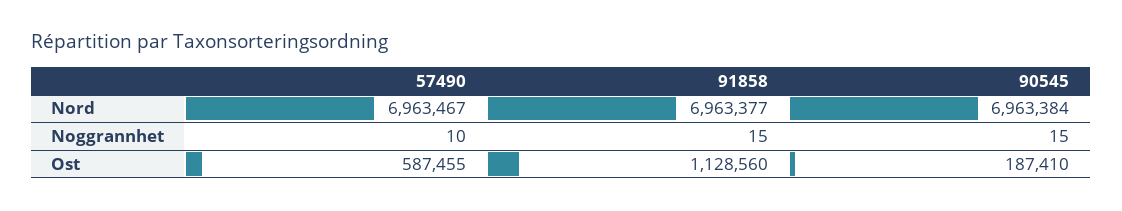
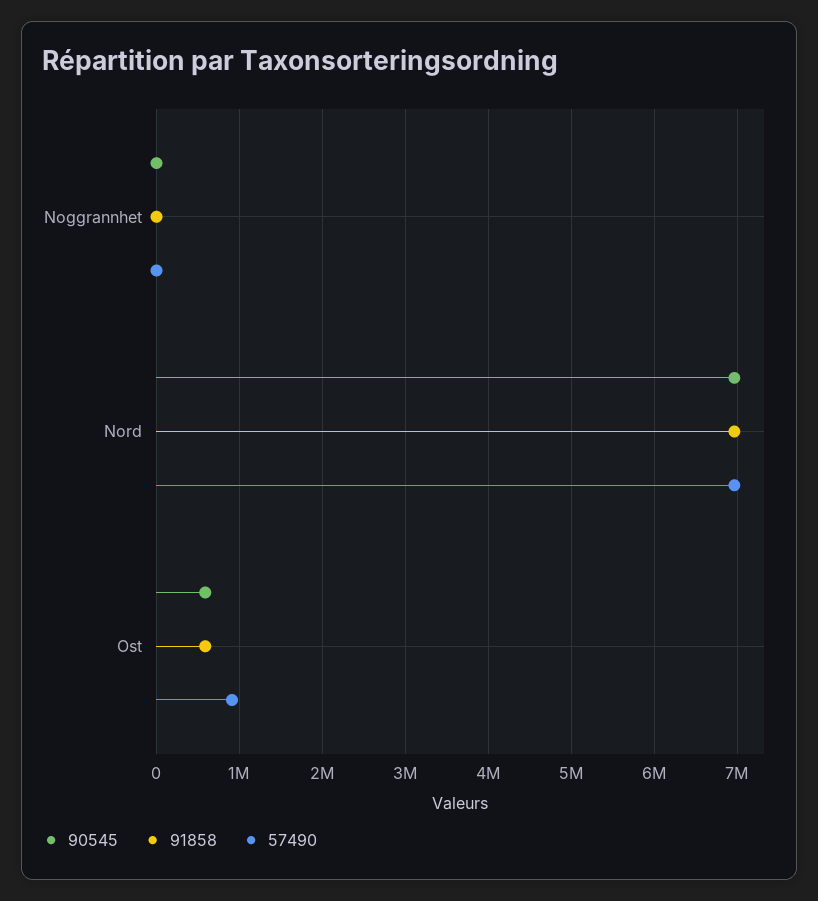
  {
    "57490": {
      "Nord": 6963467,
      "Noggrannhet": 10,
-     "Ost": 587455
+     "Ost": 900000
    },
    "91858": {
      "Nord": 6963377,
      "Noggrannhet": 15,
-     "Ost": 1128560
+     "Ost": 600000
    },
    "90545": {
      "Nord": 6963384,
      "Noggrannhet": 15,
-     "Ost": 187410
+     "Ost": 600000
    }
  }

